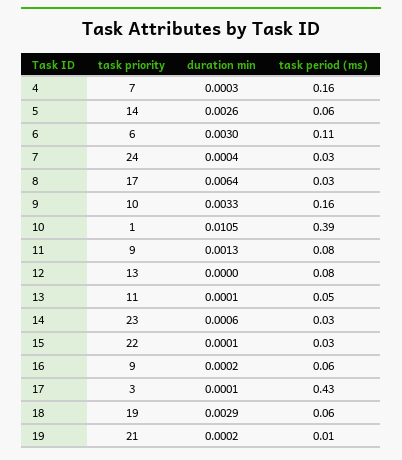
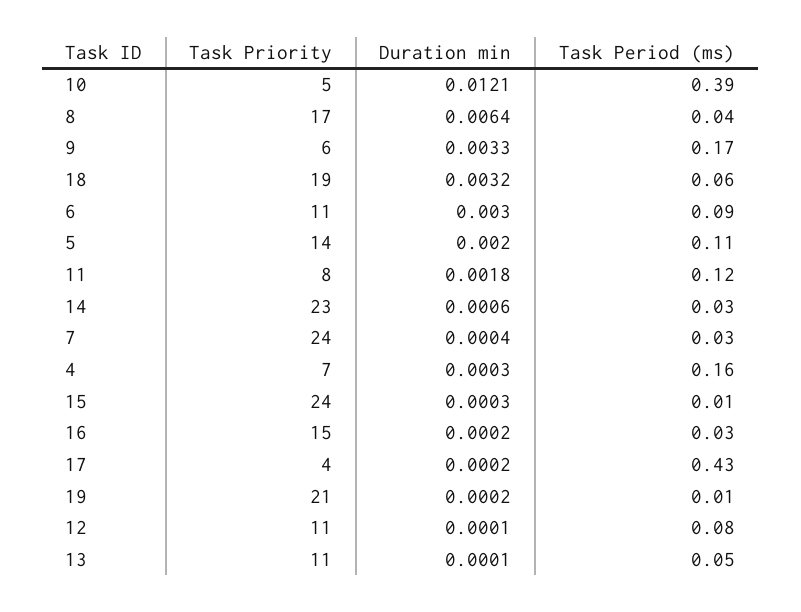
  {
    "task priority": {
      "4": 7,
      "5": 14,
-     "6": 6,
+     "6": 11,
      "7": 24,
      "8": 17,
-     "9": 10,
+     "9": 6,
-     "10": 1,
+     "10": 5,
-     "11": 9,
+     "11": 8,
-     "12": 13,
+     "12": 11,
      "13": 11,
      "14": 23,
-     "15": 22,
+     "15": 24,
-     "16": 9,
+     "16": 15,
-     "17": 3,
+     "17": 4,
      "18": 19,
      "19": 21
    },
    "duration min": {
      "4": 0.0003,
-     "5": 0.0026,
+     "5": 0.002,
      "6": 0.003,
      "7": 0.0004,
      "8": 0.0064,
      "9": 0.0033,
-     "10": 0.0105,
+     "10": 0.0121,
-     "11": 0.0013,
+     "11": 0.0018,
-     "12": 0,
+     "12": 0.0001,
      "13": 0.0001,
      "14": 0.0006,
-     "15": 0.0001,
+     "15": 0.0003,
      "16": 0.0002,
-     "17": 0.0001,
+     "17": 0.0002,
-     "18": 0.0029,
+     "18": 0.0032,
      "19": 0.0002
    },
    "task period (ms)": {
      "4": 0.16,
-     "5": 0.06,
+     "5": 0.11,
-     "6": 0.11,
+     "6": 0.09,
      "7": 0.03,
-     "8": 0.03,
+     "8": 0.04,
-     "9": 0.16,
+     "9": 0.17,
      "10": 0.39,
-     "11": 0.08,
+     "11": 0.12,
      "12": 0.08,
      "13": 0.05,
      "14": 0.03,
-     "15": 0.03,
+     "15": 0.01,
-     "16": 0.06,
+     "16": 0.03,
      "17": 0.43,
      "18": 0.06,
      "19": 0.01
    }
  }

